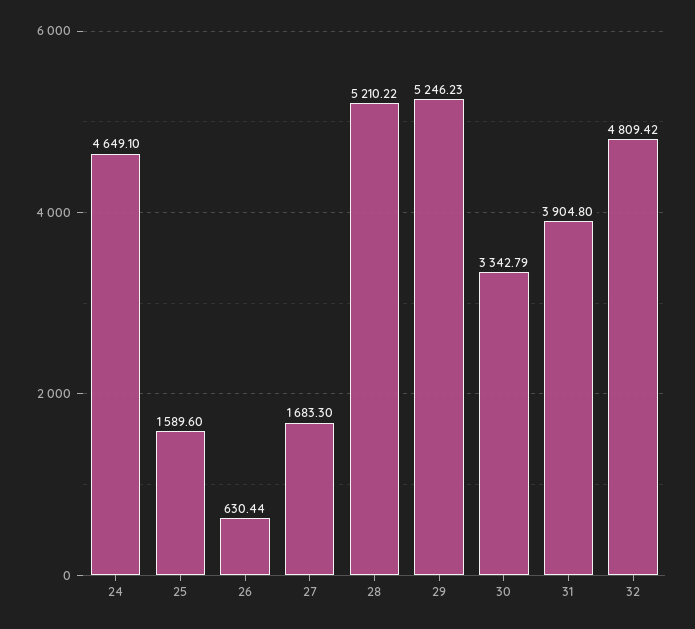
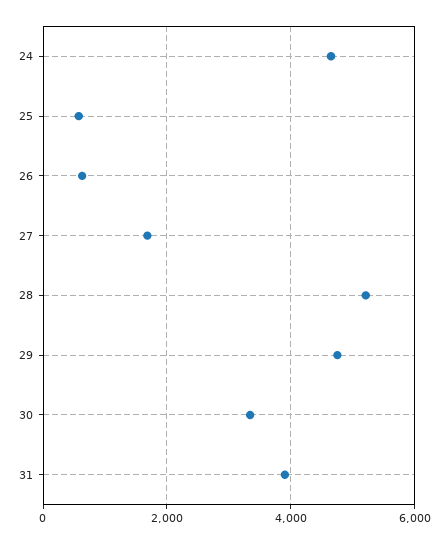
  {
    "24": 4649.1,
-   "25": 1589.6,
+   "25": 600,
    "26": 630.44,
    "27": 1683.3,
    "28": 5210.22,
-   "29": 5246.23,
+   "29": 4800,
    "30": 3342.79,
-   "31": 3904.8,
+   "31": 3904.8
-   "32": 4809.42
  }

